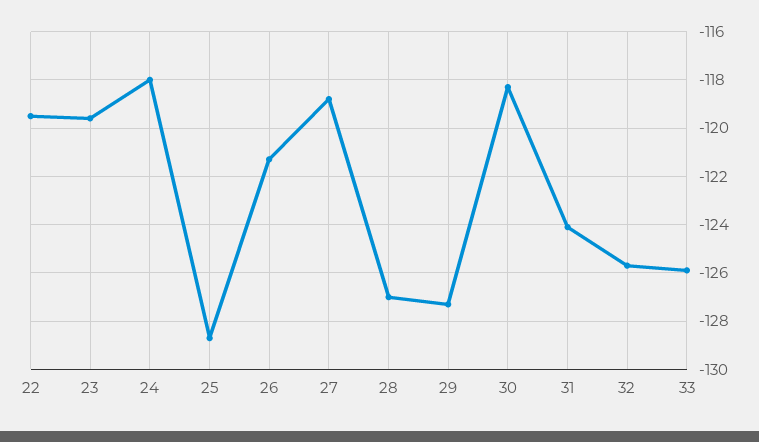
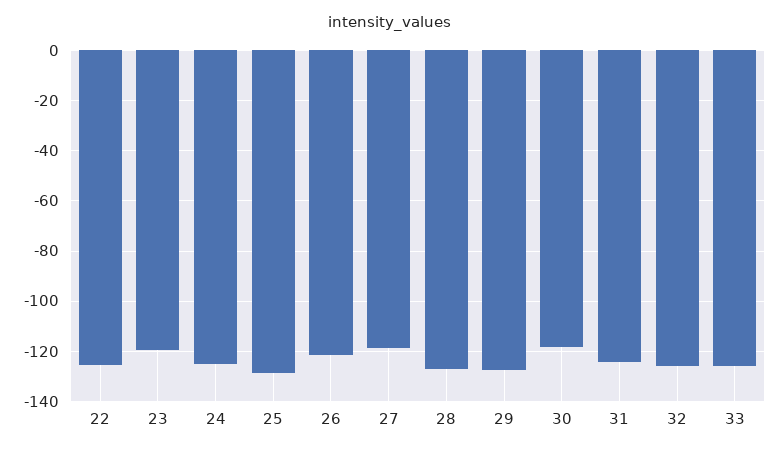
  {
-   "22": -119.5,
+   "22": -125,
    "23": -119.5,
-   "24": -118,
+   "24": -125,
    "25": -128.5,
    "26": -121.5,
    "27": -119,
    "28": -127,
    "29": -127.5,
    "30": -118.5,
    "31": -124,
    "32": -125.5,
    "33": -126
  }

